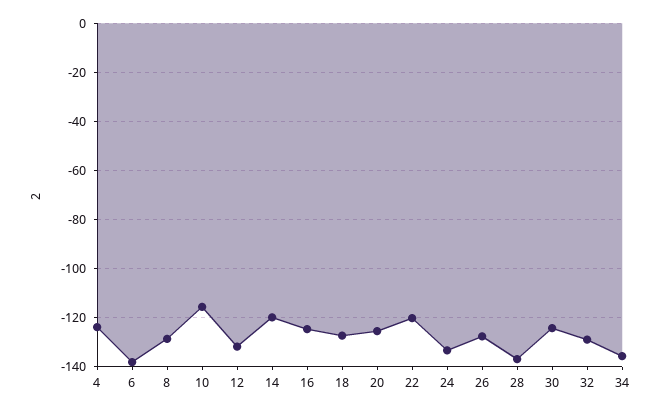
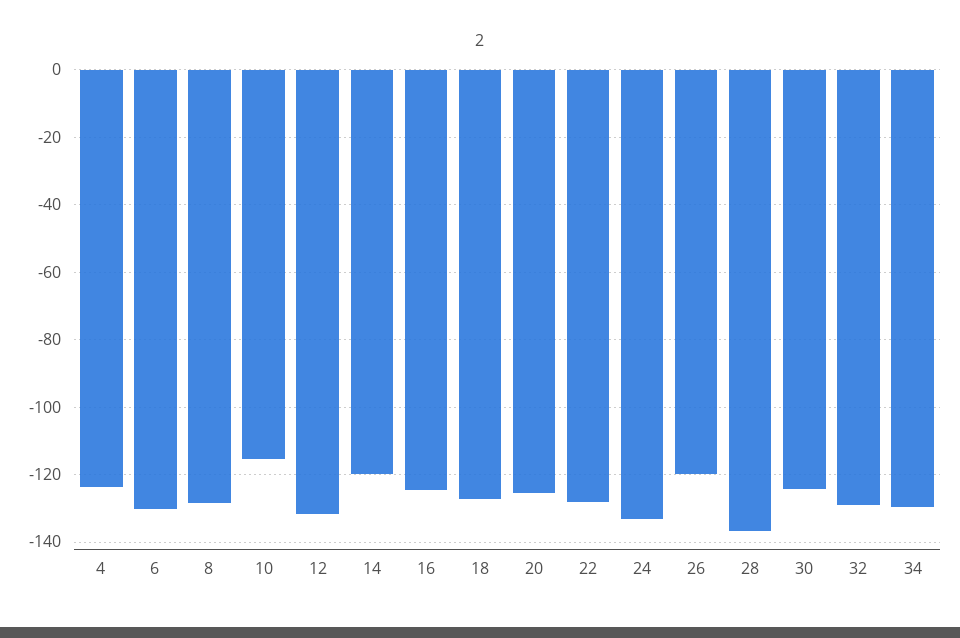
  {
    "4": -124,
-   "6": -137.5,
+   "6": -130,
    "8": -128,
    "10": -116,
    "12": -132,
    "14": -120,
    "16": -124,
    "18": -128,
    "20": -126,
-   "22": -120,
+   "22": -128,
    "24": -134,
-   "26": -127.5,
+   "26": -120,
    "28": -136,
    "30": -124,
    "32": -128,
-   "34": -135
+   "34": -130
  }

